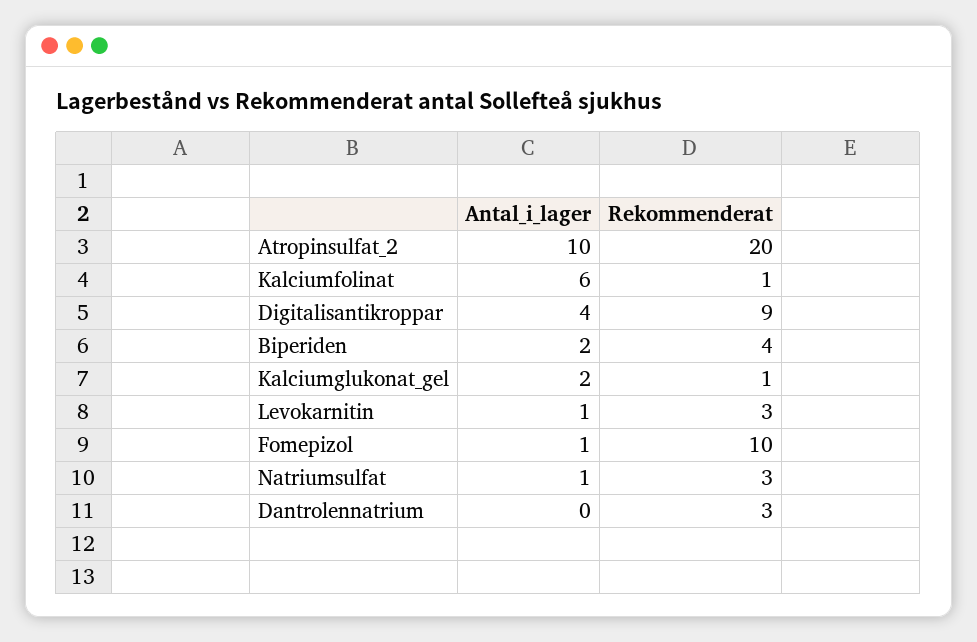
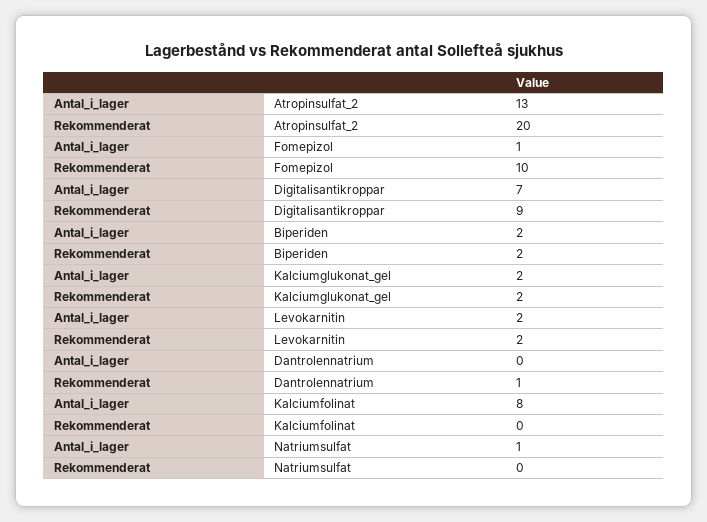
  {
    "Antal_i_lager": {
-     "Atropinsulfat_2": 10,
+     "Atropinsulfat_2": 13,
-     "Kalciumfolinat": 6,
+     "Kalciumfolinat": 8,
-     "Digitalisantikroppar": 4,
+     "Digitalisantikroppar": 7,
      "Biperiden": 2,
      "Kalciumglukonat_gel": 2,
-     "Levokarnitin": 1,
+     "Levokarnitin": 2,
      "Fomepizol": 1,
      "Natriumsulfat": 1,
      "Dantrolennatrium": 0
    },
    "Rekommenderat": {
      "Atropinsulfat_2": 20,
-     "Kalciumfolinat": 1,
+     "Kalciumfolinat": 0,
      "Digitalisantikroppar": 9,
-     "Biperiden": 4,
+     "Biperiden": 2,
-     "Kalciumglukonat_gel": 1,
+     "Kalciumglukonat_gel": 2,
-     "Levokarnitin": 3,
+     "Levokarnitin": 2,
      "Fomepizol": 10,
-     "Natriumsulfat": 3,
+     "Natriumsulfat": 0,
-     "Dantrolennatrium": 3
+     "Dantrolennatrium": 1
    }
  }

